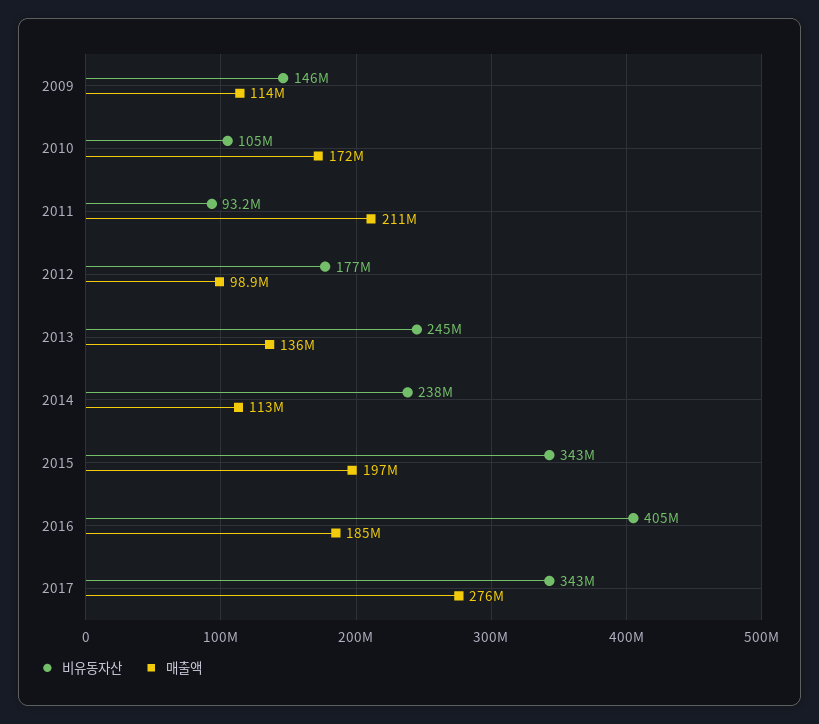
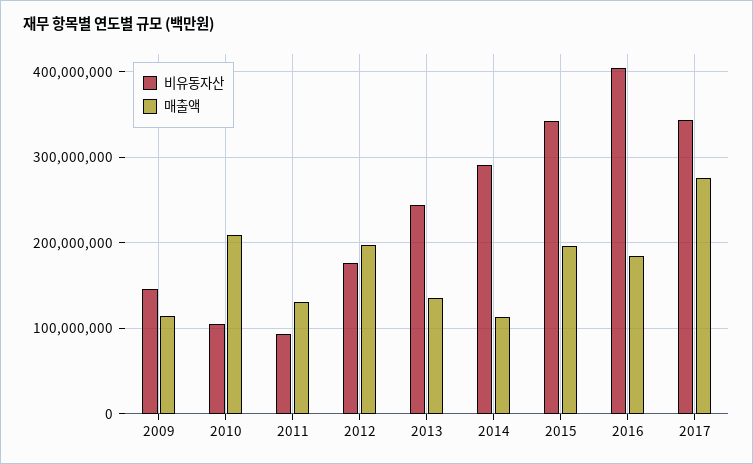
  {
    "비유동자산": {
      "2009": 146000000,
      "2010": 105000000,
      "2011": 93200000,
      "2012": 177000000,
      "2013": 245000000,
-     "2014": 238000000,
+     "2014": 290000000,
      "2015": 343000000,
      "2016": 405000000,
      "2017": 343000000
    },
    "매출액": {
      "2009": 114000000,
-     "2010": 172000000,
+     "2010": 210000000,
-     "2011": 211000000,
+     "2011": 130000000,
-     "2012": 98900000,
+     "2012": 200000000,
      "2013": 136000000,
      "2014": 113000000,
      "2015": 197000000,
      "2016": 185000000,
      "2017": 276000000
    }
  }

